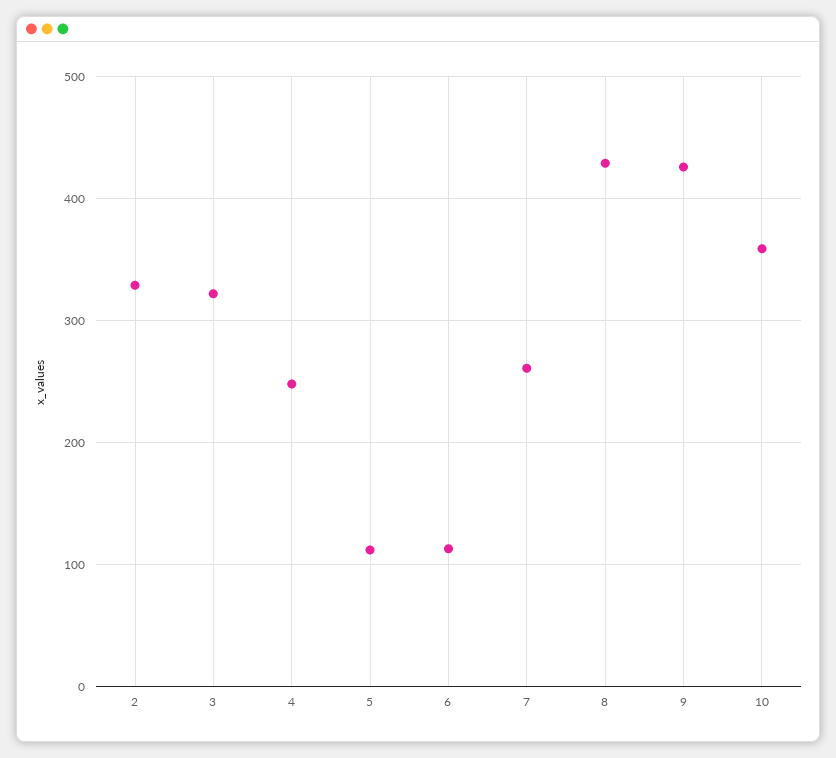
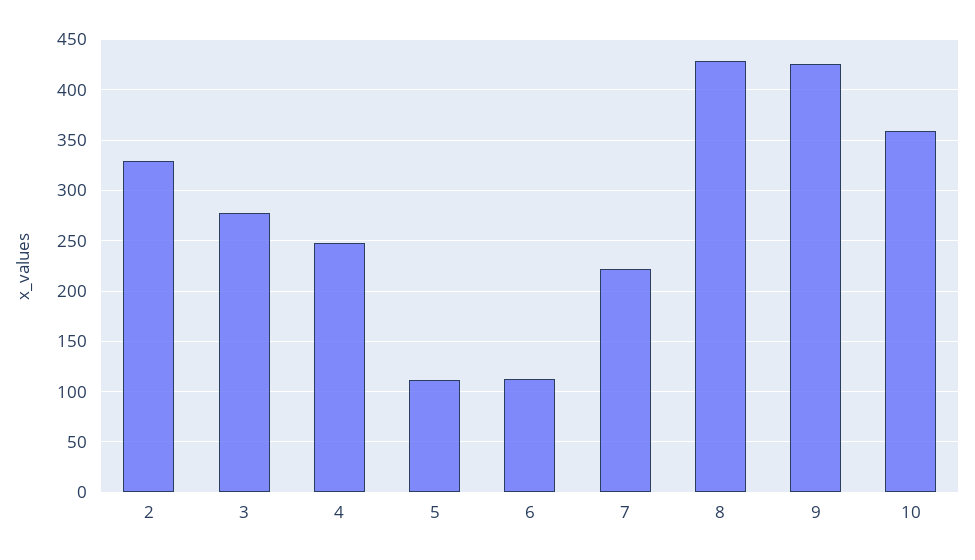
  {
    "2": 330,
-   "3": 320,
+   "3": 280,
    "4": 250,
    "5": 110,
    "6": 110,
-   "7": 260,
+   "7": 220,
    "8": 430,
    "9": 430,
    "10": 360
  }

